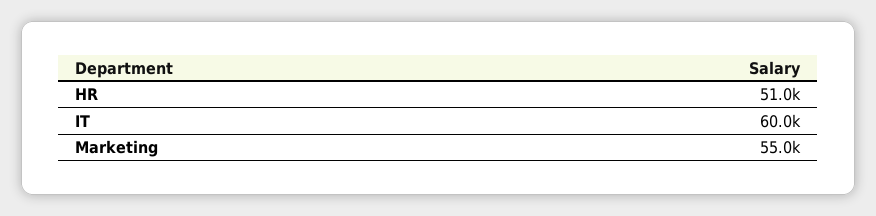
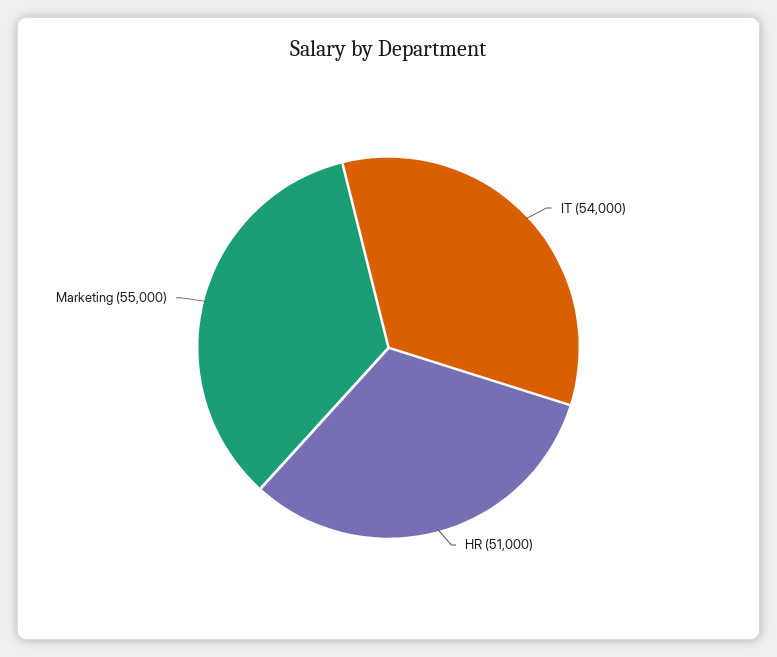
  {
    "HR": 51000,
-   "IT": 60000,
+   "IT": 54000,
    "Marketing": 55000
  }

